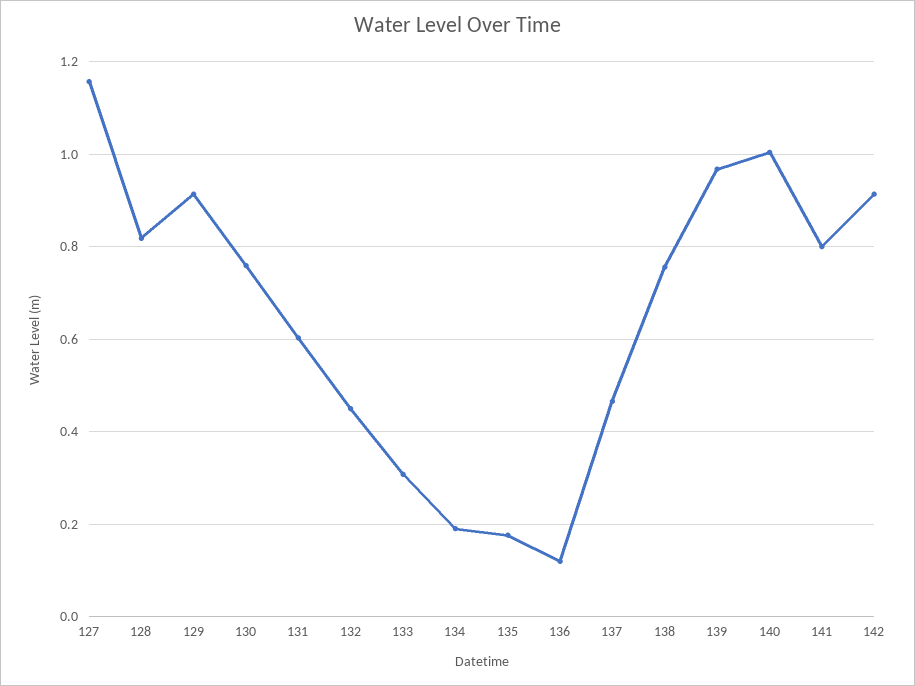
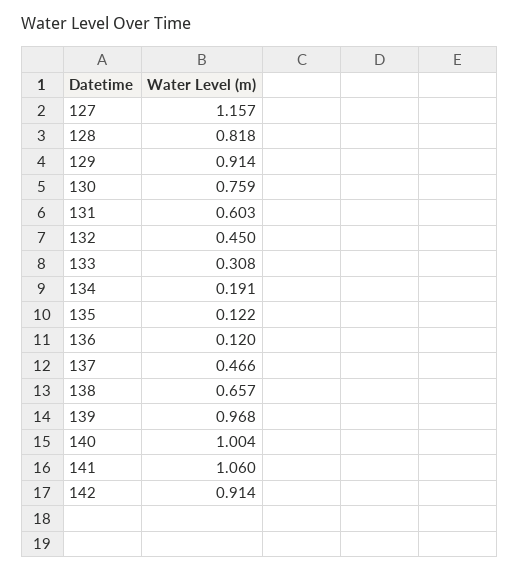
  {
    "127": 1.157,
    "128": 0.818,
    "129": 0.914,
    "130": 0.759,
    "131": 0.603,
    "132": 0.45,
    "133": 0.308,
    "134": 0.191,
-   "135": 0.18,
+   "135": 0.122,
    "136": 0.12,
    "137": 0.466,
-   "138": 0.76,
+   "138": 0.657,
    "139": 0.968,
    "140": 1.004,
-   "141": 0.8,
+   "141": 1.06,
    "142": 0.914
  }

